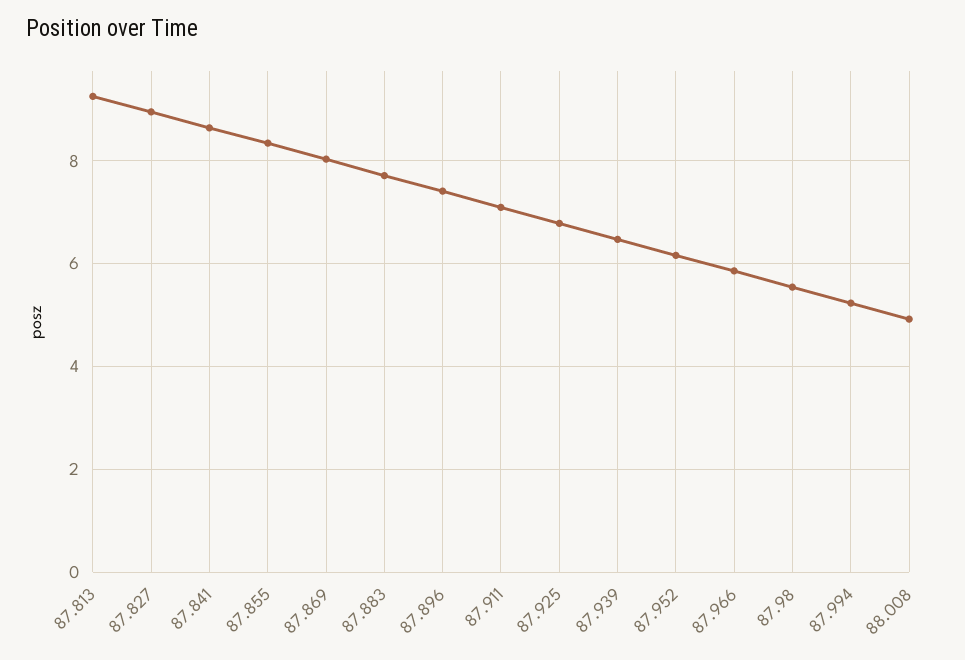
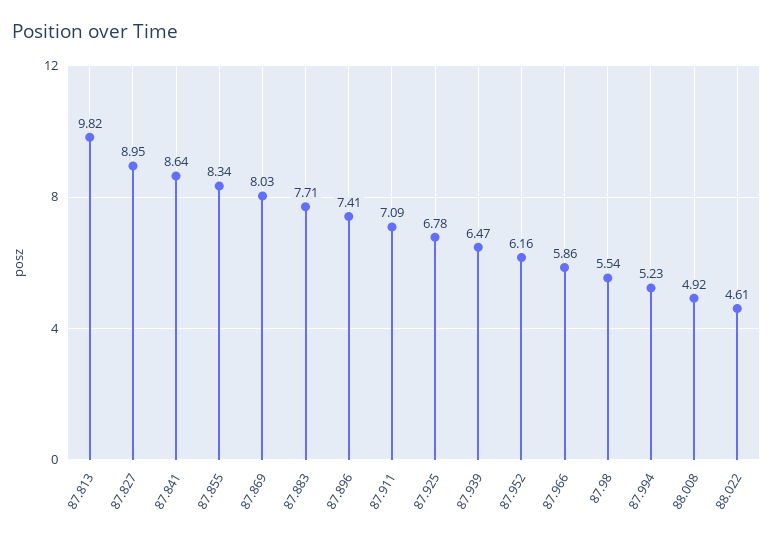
  {
-   "87.813": 9.2,
+   "87.813": 9.82,
    "87.827": 8.95,
    "87.841": 8.64,
    "87.855": 8.34,
    "87.869": 8.03,
    "87.883": 7.71,
    "87.896": 7.41,
    "87.911": 7.09,
    "87.925": 6.78,
    "87.939": 6.47,
    "87.952": 6.16,
    "87.966": 5.86,
    "87.98": 5.54,
    "87.994": 5.23,
-   "88.008": 4.92
+   "88.008": 4.92,
+   "88.022": 4.61
  }

